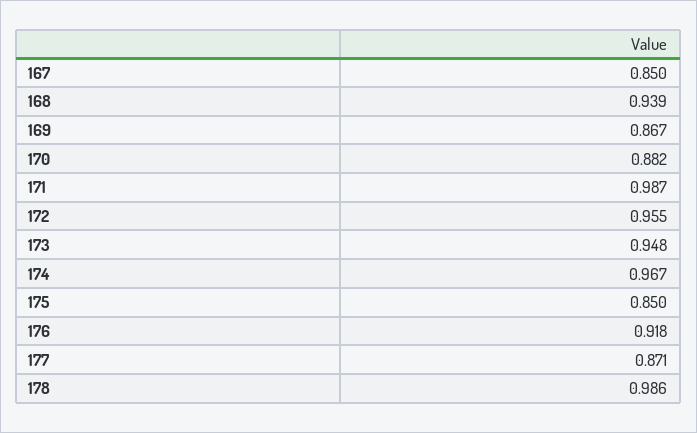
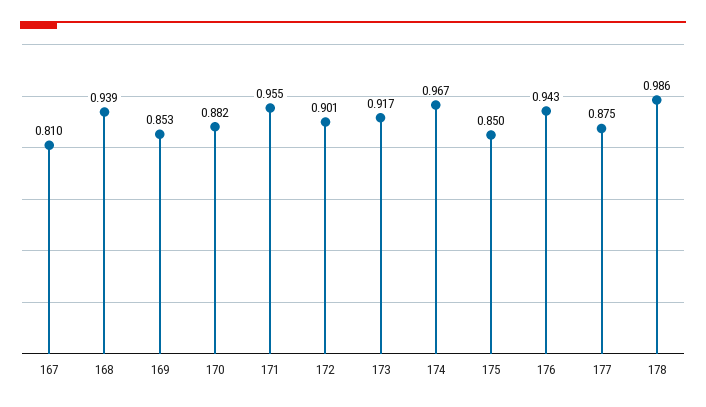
  {
-   "167": 0.85,
+   "167": 0.81,
    "168": 0.939,
-   "169": 0.867,
+   "169": 0.853,
    "170": 0.882,
-   "171": 0.987,
+   "171": 0.955,
-   "172": 0.955,
+   "172": 0.901,
-   "173": 0.948,
+   "173": 0.917,
    "174": 0.967,
    "175": 0.85,
-   "176": 0.918,
+   "176": 0.943,
-   "177": 0.871,
+   "177": 0.875,
    "178": 0.986
  }

